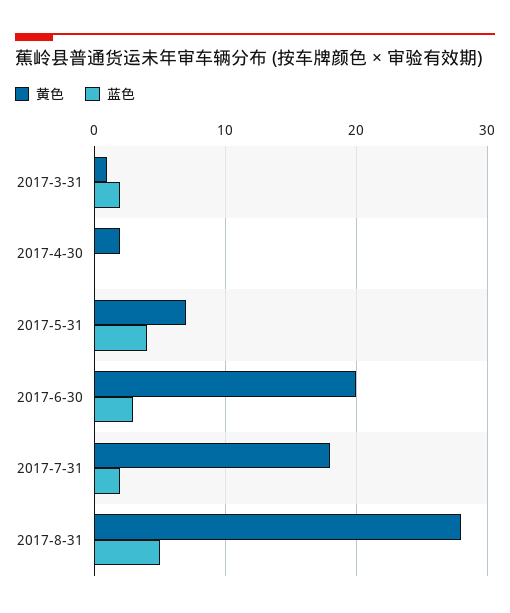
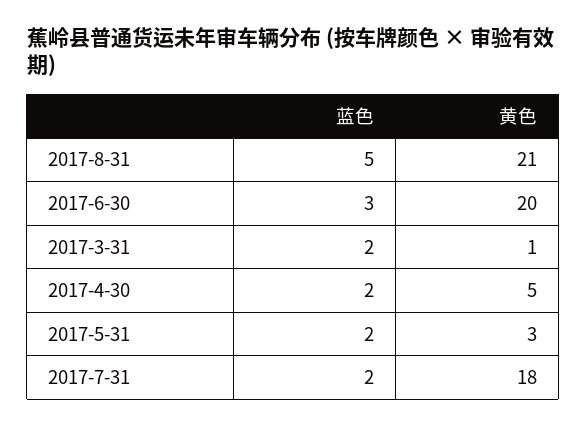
  {
    "黄色": {
      "2017-3-31": 1,
-     "2017-4-30": 2,
+     "2017-4-30": 5,
-     "2017-5-31": 7,
+     "2017-5-31": 3,
      "2017-6-30": 20,
      "2017-7-31": 18,
-     "2017-8-31": 28
+     "2017-8-31": 21
    },
    "蓝色": {
      "2017-3-31": 2,
-     "2017-4-30": 0,
+     "2017-4-30": 2,
-     "2017-5-31": 4,
+     "2017-5-31": 2,
      "2017-6-30": 3,
      "2017-7-31": 2,
      "2017-8-31": 5
    }
  }

